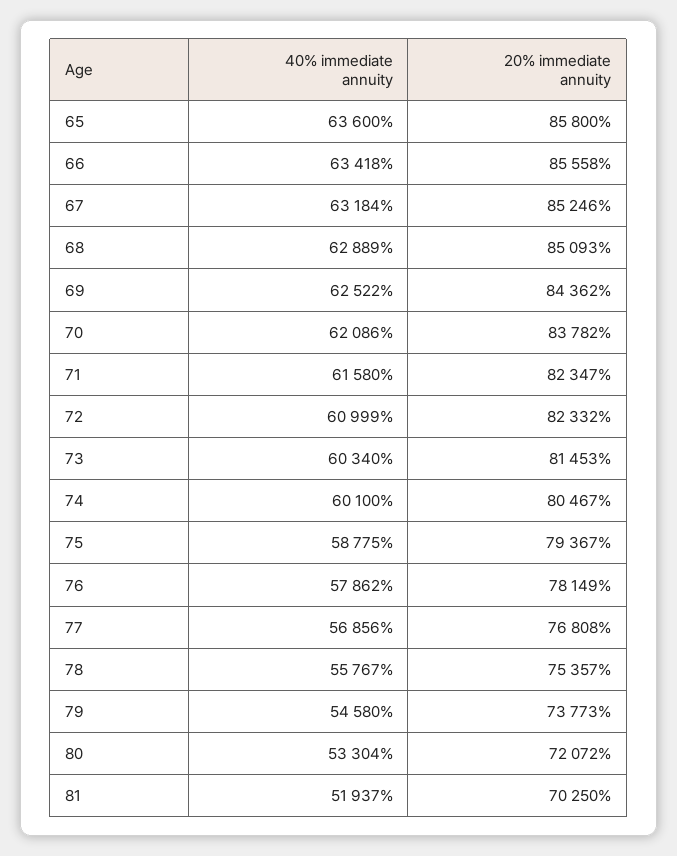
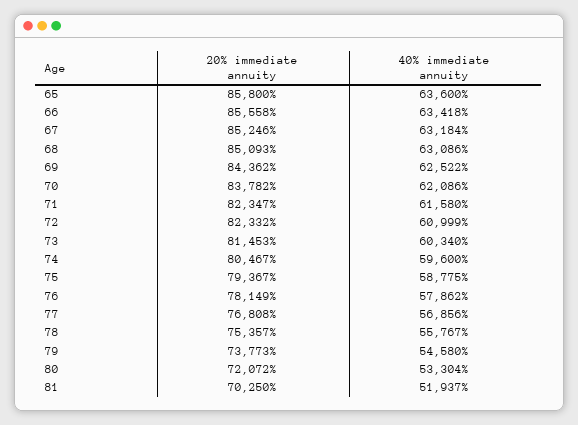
  {
    "40% immediate annuity": {
      "65": 63600,
      "66": 63418,
      "67": 63184,
-     "68": 62889,
+     "68": 63086,
      "69": 62522,
      "70": 62086,
      "71": 61580,
      "72": 60999,
      "73": 60340,
-     "74": 60100,
+     "74": 59600,
      "75": 58775,
      "76": 57862,
      "77": 56856,
      "78": 55767,
      "79": 54580,
      "80": 53304,
      "81": 51937
    },
    "20% immediate annuity": {
      "65": 85800,
      "66": 85558,
      "67": 85246,
      "68": 85093,
      "69": 84362,
      "70": 83782,
      "71": 82347,
      "72": 82332,
      "73": 81453,
      "74": 80467,
      "75": 79367,
      "76": 78149,
      "77": 76808,
      "78": 75357,
      "79": 73773,
      "80": 72072,
      "81": 70250
    }
  }

